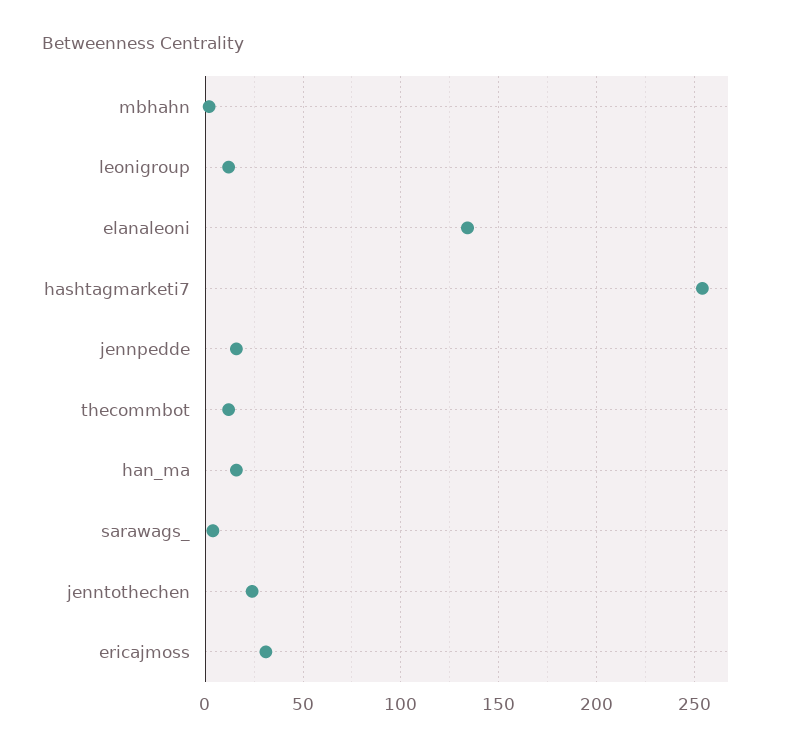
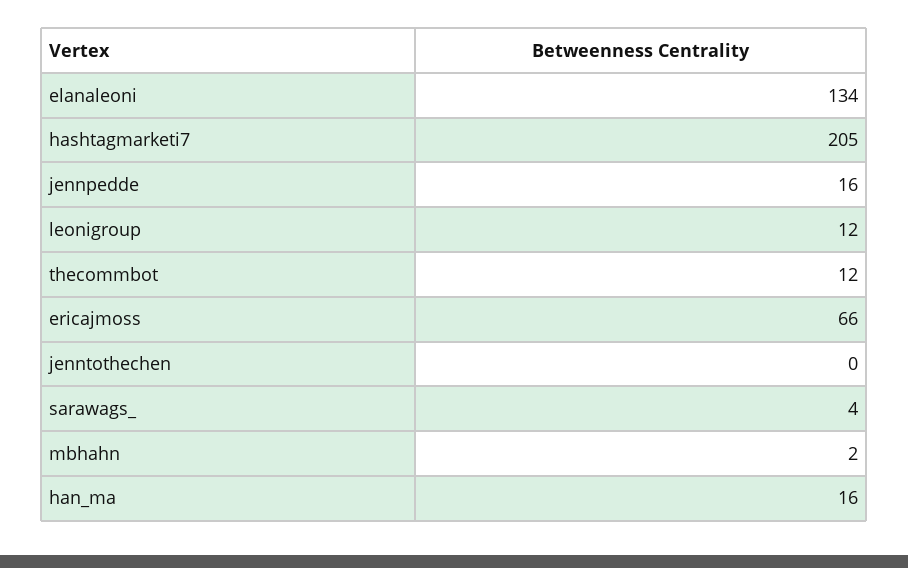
  {
    "mbhahn": 2,
    "leonigroup": 12,
    "elanaleoni": 134,
-   "hashtagmarketi7": 255,
+   "hashtagmarketi7": 205,
    "jennpedde": 16,
    "thecommbot": 12,
    "han_ma": 16,
    "sarawags_": 4,
-   "jenntothechen": 25,
+   "jenntothechen": 0,
-   "ericajmoss": 30
+   "ericajmoss": 66
  }

